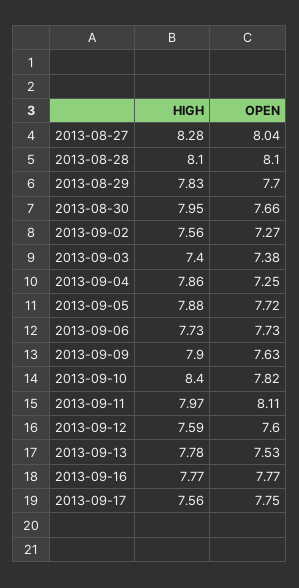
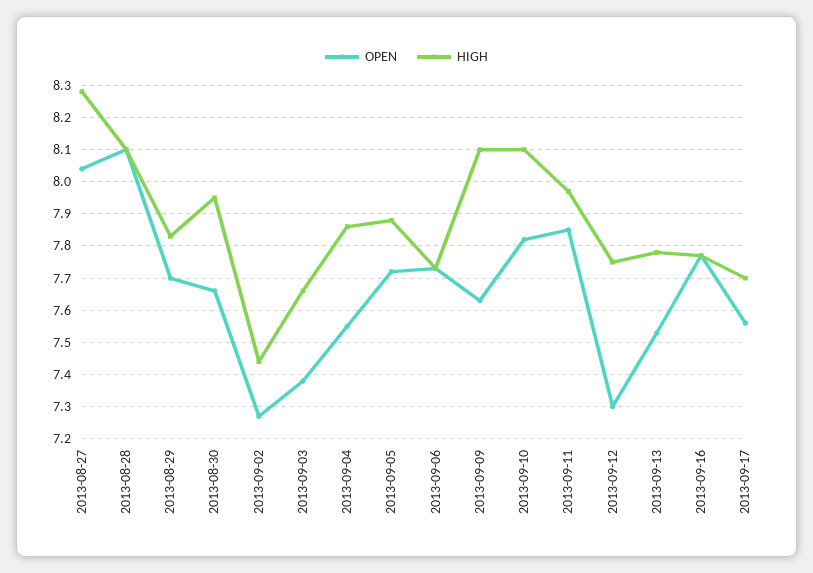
  {
    "HIGH": {
      "2013-08-27": 8.28,
      "2013-08-28": 8.1,
      "2013-08-29": 7.83,
      "2013-08-30": 7.95,
-     "2013-09-02": 7.56,
+     "2013-09-02": 7.45,
-     "2013-09-03": 7.4,
+     "2013-09-03": 7.65,
      "2013-09-04": 7.86,
      "2013-09-05": 7.88,
      "2013-09-06": 7.73,
-     "2013-09-09": 7.9,
+     "2013-09-09": 8.1,
-     "2013-09-10": 8.4,
+     "2013-09-10": 8.1,
      "2013-09-11": 7.97,
-     "2013-09-12": 7.59,
+     "2013-09-12": 7.75,
      "2013-09-13": 7.78,
      "2013-09-16": 7.77,
-     "2013-09-17": 7.56
+     "2013-09-17": 7.7
    },
    "OPEN": {
      "2013-08-27": 8.04,
      "2013-08-28": 8.1,
      "2013-08-29": 7.7,
      "2013-08-30": 7.66,
      "2013-09-02": 7.27,
      "2013-09-03": 7.38,
-     "2013-09-04": 7.25,
+     "2013-09-04": 7.55,
      "2013-09-05": 7.72,
      "2013-09-06": 7.73,
      "2013-09-09": 7.63,
      "2013-09-10": 7.82,
-     "2013-09-11": 8.11,
+     "2013-09-11": 7.85,
-     "2013-09-12": 7.6,
+     "2013-09-12": 7.3,
      "2013-09-13": 7.53,
      "2013-09-16": 7.77,
-     "2013-09-17": 7.75
+     "2013-09-17": 7.55
    }
  }

